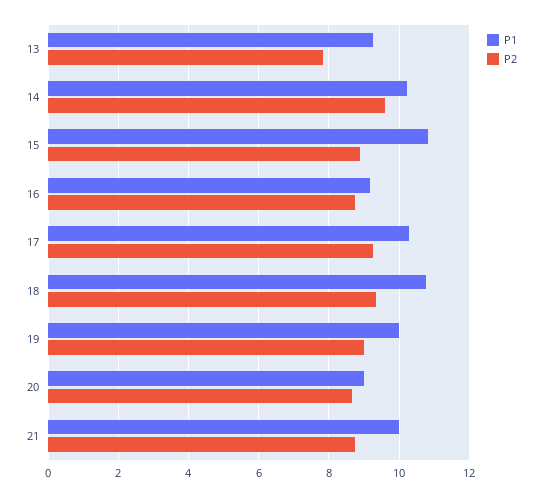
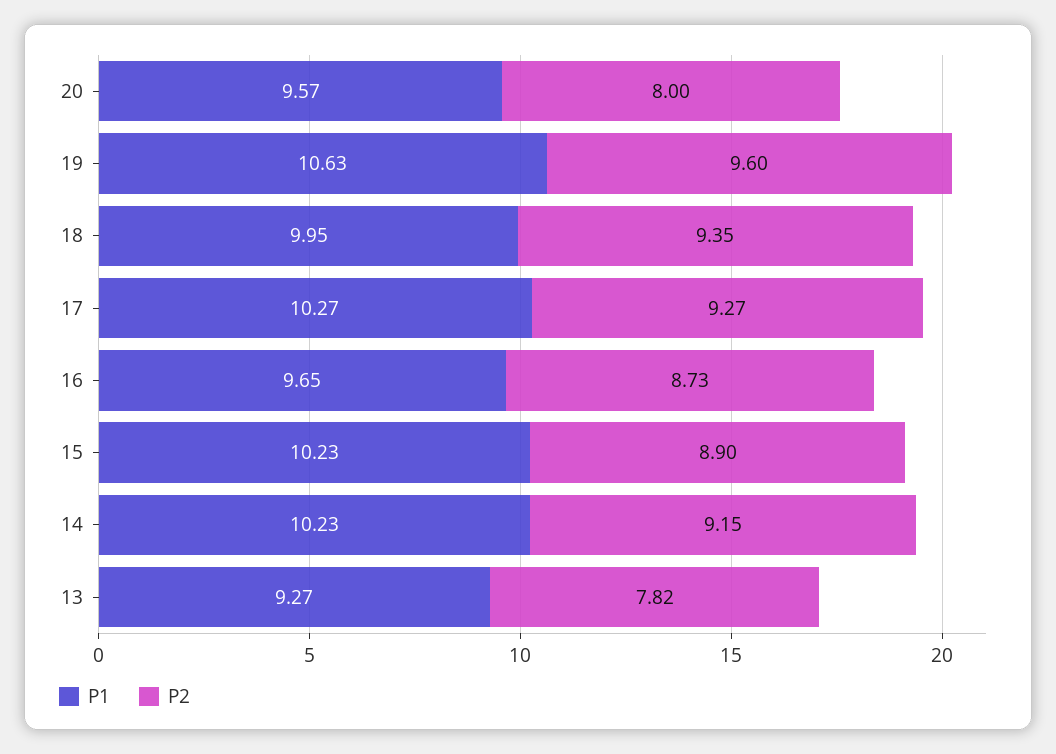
  {
    "P1": {
      "13": 9.27,
      "14": 10.23,
-     "15": 10.8,
+     "15": 10.23,
-     "16": 9.2,
+     "16": 9.65,
      "17": 10.27,
-     "18": 10.8,
+     "18": 9.95,
-     "19": 10,
+     "19": 10.63,
-     "20": 9,
+     "20": 9.57
-     "21": 10
    },
    "P2": {
      "13": 7.82,
-     "14": 9.6,
+     "14": 9.15,
      "15": 8.9,
      "16": 8.73,
      "17": 9.27,
      "18": 9.35,
-     "19": 9,
+     "19": 9.6,
-     "20": 8.6,
+     "20": 8
-     "21": 8.8
    }
  }

